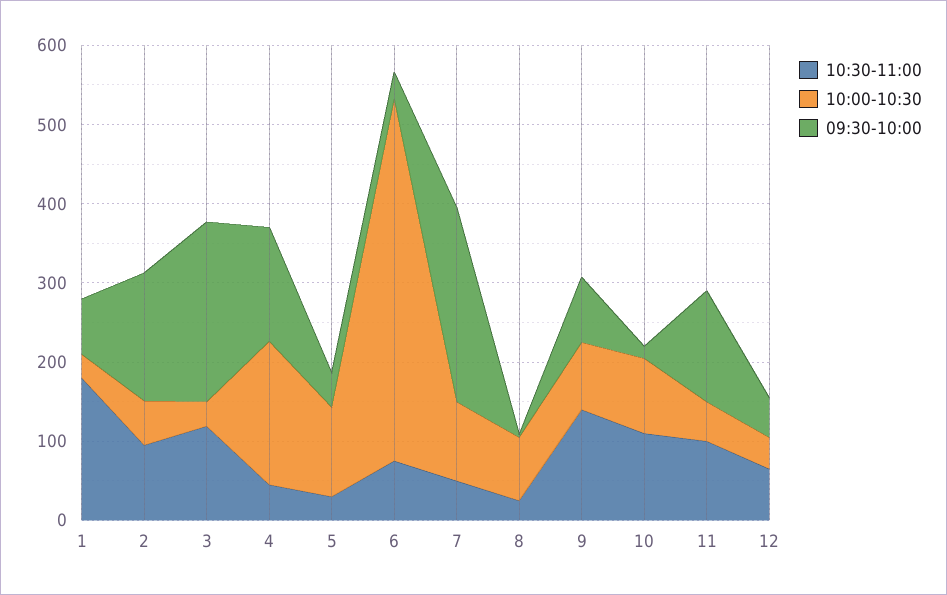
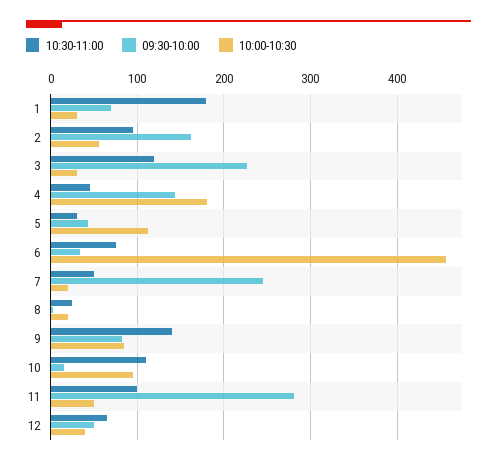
  {
    "10:30-11:00": {
      "1": 180,
      "2": 100,
      "3": 120,
      "4": 50,
      "5": 30,
      "6": 80,
      "7": 50,
      "8": 30,
      "9": 140,
      "10": 110,
      "11": 100,
      "12": 70
    },
    "10:00-10:30": {
      "1": 30,
      "2": 60,
      "3": 30,
      "4": 180,
      "5": 110,
      "6": 460,
-     "7": 100,
+     "7": 20,
-     "8": 80,
+     "8": 20,
      "9": 90,
      "10": 100,
      "11": 50,
      "12": 40
    },
    "09:30-10:00": {
      "1": 70,
      "2": 160,
      "3": 230,
      "4": 140,
      "5": 40,
      "6": 30,
      "7": 250,
      "8": 0,
      "9": 80,
      "10": 20,
-     "11": 140,
+     "11": 280,
      "12": 50
    }
  }

